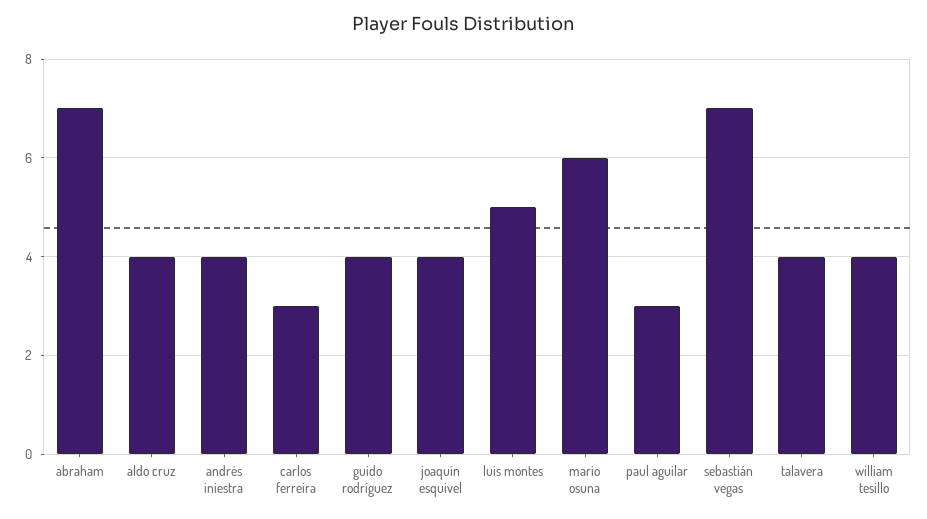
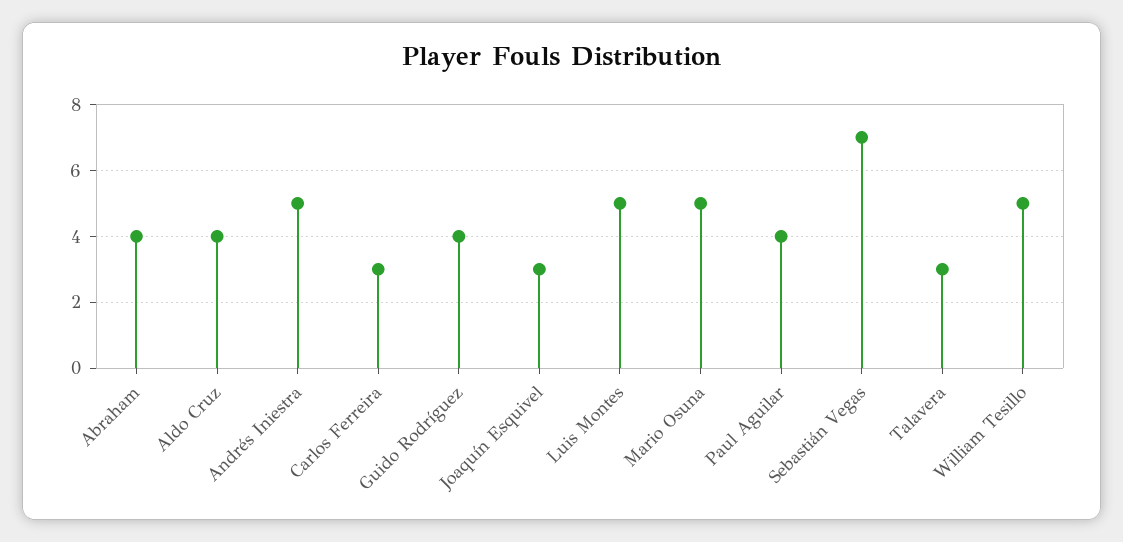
  {
-   "abraham": 7,
+   "abraham": 4,
    "aldo cruz": 4,
-   "andrés iniestra": 4,
+   "andrés iniestra": 5,
    "carlos ferreira": 3,
    "guido rodríguez": 4,
-   "joaquín esquivel": 4,
+   "joaquín esquivel": 3,
    "luis montes": 5,
-   "mario osuna": 6,
+   "mario osuna": 5,
-   "paul aguilar": 3,
+   "paul aguilar": 4,
    "sebastián vegas": 7,
-   "talavera": 4,
+   "talavera": 3,
-   "william tesillo": 4
+   "william tesillo": 5
  }

